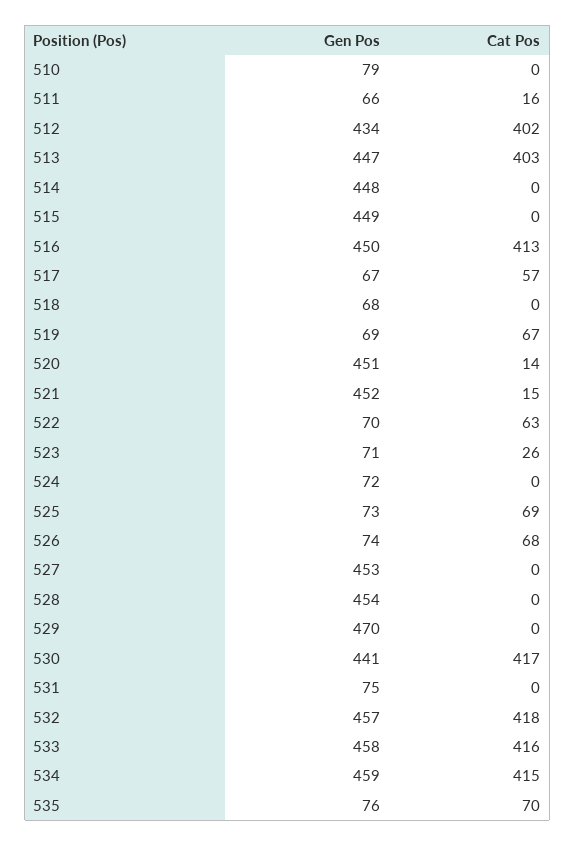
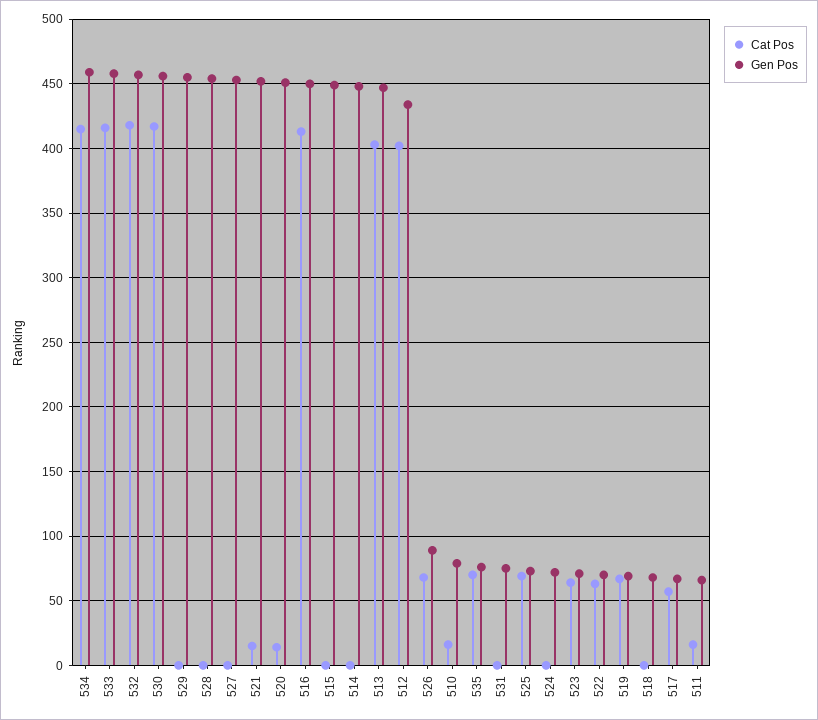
  {
    "Gen Pos": {
      "510": 79,
      "511": 66,
      "512": 434,
      "513": 447,
      "514": 448,
      "515": 449,
      "516": 450,
      "517": 67,
      "518": 68,
      "519": 69,
      "520": 451,
      "521": 452,
      "522": 70,
      "523": 71,
      "524": 72,
      "525": 73,
-     "526": 74,
+     "526": 90,
      "527": 453,
      "528": 454,
-     "529": 470,
+     "529": 455,
-     "530": 441,
+     "530": 455,
      "531": 75,
      "532": 457,
      "533": 458,
      "534": 459,
      "535": 76
    },
    "Cat Pos": {
-     "510": 0,
+     "510": 15,
      "511": 16,
      "512": 402,
      "513": 403,
      "514": 0,
      "515": 0,
      "516": 413,
      "517": 57,
      "518": 0,
      "519": 67,
      "520": 14,
      "521": 15,
      "522": 63,
-     "523": 26,
+     "523": 65,
      "524": 0,
      "525": 69,
      "526": 68,
      "527": 0,
      "528": 0,
      "529": 0,
      "530": 417,
      "531": 0,
      "532": 418,
      "533": 416,
      "534": 415,
      "535": 70
    }
  }

